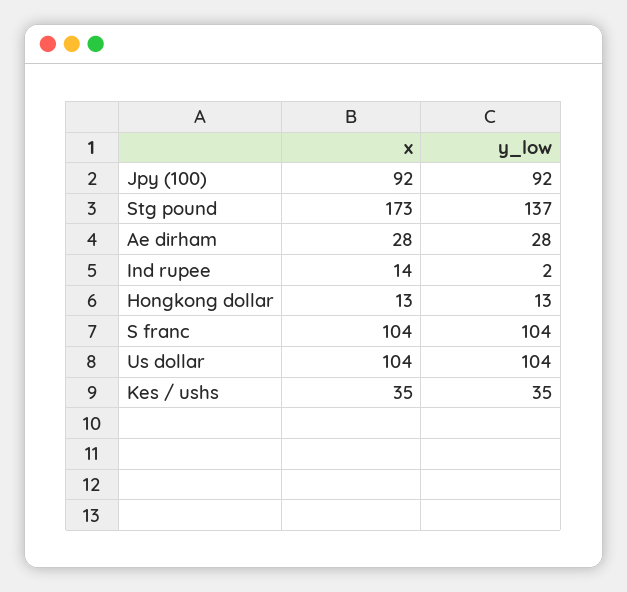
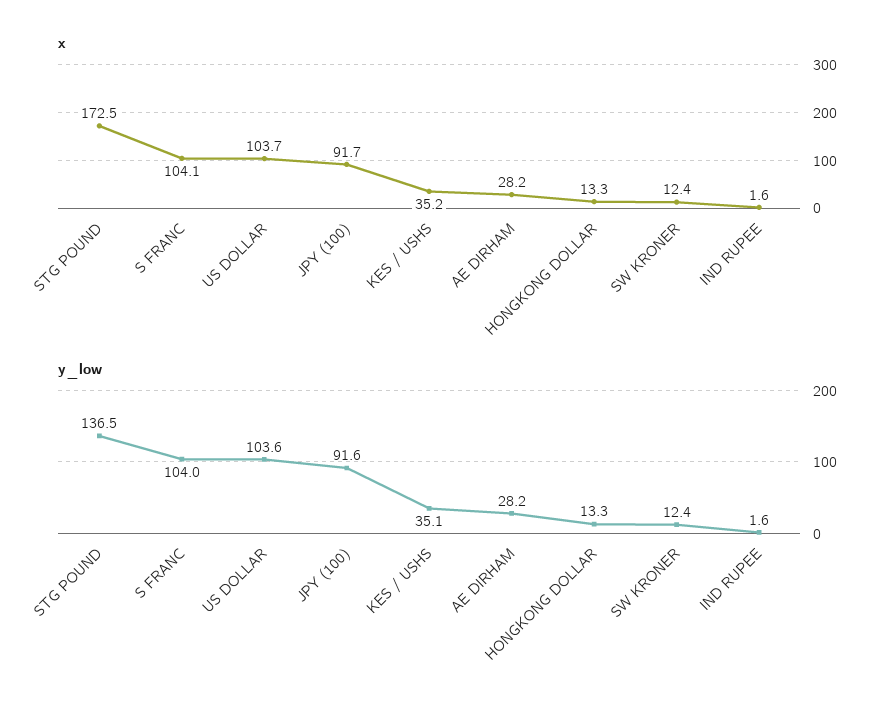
  {
    "x": {
      "Jpy (100)": 91.7,
      "Stg pound": 172.5,
      "Ae dirham": 28.2,
-     "Ind rupee": 14,
+     "Ind rupee": 1.6,
      "Hongkong dollar": 13.3,
      "S franc": 104.1,
      "Us dollar": 103.7,
-     "Kes / ushs": 35.2
+     "Kes / ushs": 35.2,
+     "SW KRONER": 12.4
    },
    "y_low": {
      "Jpy (100)": 91.6,
      "Stg pound": 136.5,
      "Ae dirham": 28.2,
      "Ind rupee": 1.6,
      "Hongkong dollar": 13.3,
      "S franc": 104,
      "Us dollar": 103.6,
-     "Kes / ushs": 35.1
+     "Kes / ushs": 35.1,
+     "SW KRONER": 12.4
    }
  }

